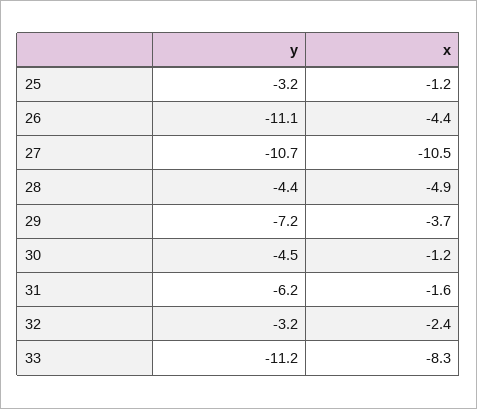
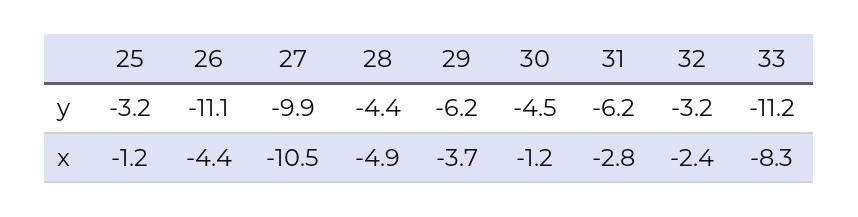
  {
    "y": {
      "25": -3.2,
      "26": -11.1,
-     "27": -10.7,
+     "27": -9.9,
      "28": -4.4,
-     "29": -7.2,
+     "29": -6.2,
      "30": -4.5,
      "31": -6.2,
      "32": -3.2,
      "33": -11.2
    },
    "x": {
      "25": -1.2,
      "26": -4.4,
      "27": -10.5,
      "28": -4.9,
      "29": -3.7,
      "30": -1.2,
-     "31": -1.6,
+     "31": -2.8,
      "32": -2.4,
      "33": -8.3
    }
  }

